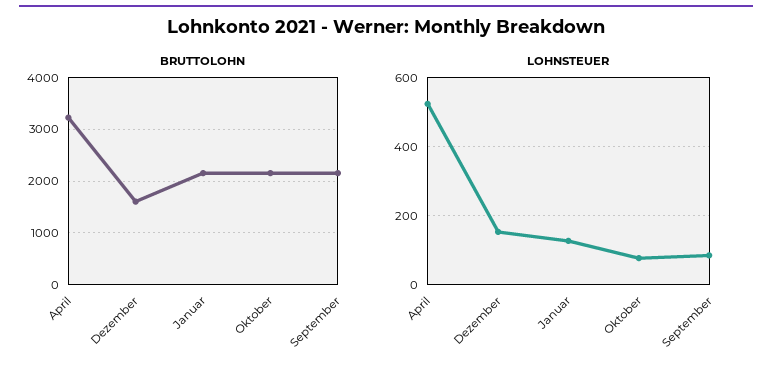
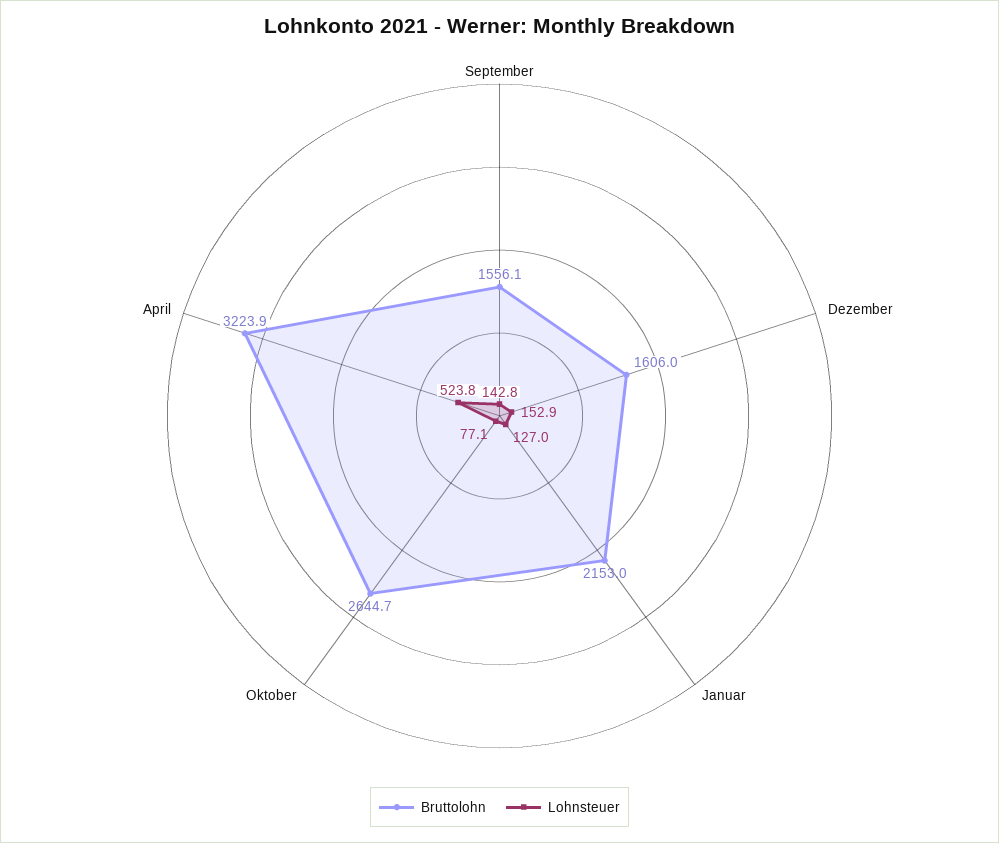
  {
    "BRUTTOLOHN": {
      "April": 3223.9,
      "Dezember": 1606,
      "Januar": 2153,
-     "Oktober": 2200,
+     "Oktober": 2644.7,
-     "September": 2200
+     "September": 1556.1
    },
    "LOHNSTEUER": {
      "April": 523.8,
      "Dezember": 152.9,
      "Januar": 127,
      "Oktober": 77.1,
-     "September": 80
+     "September": 142.8
    }
  }

